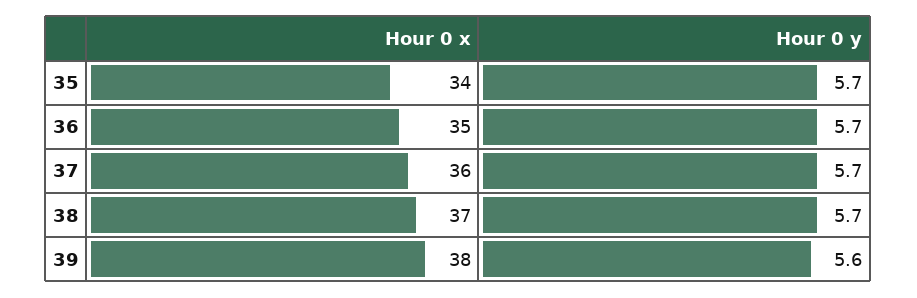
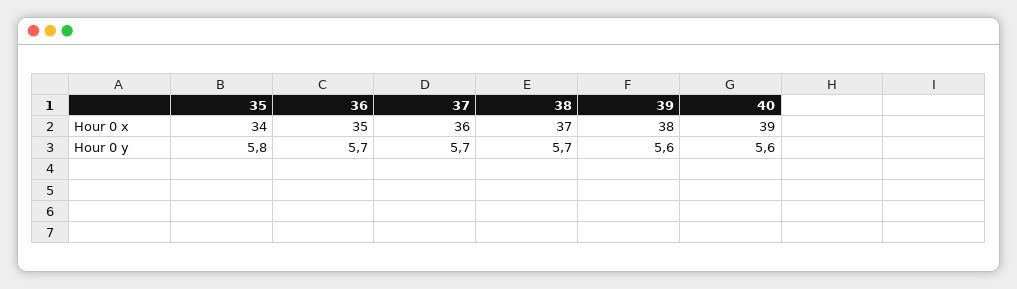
  {
    "Hour 0 x": {
      "35": 34,
      "36": 35,
      "37": 36,
      "38": 37,
-     "39": 38
+     "39": 38,
+     "40": 39
    },
    "Hour 0 y": {
-     "35": 5.7,
+     "35": 5.8,
      "36": 5.7,
      "37": 5.7,
      "38": 5.7,
-     "39": 5.6
+     "39": 5.6,
+     "40": 5.6
    }
  }

